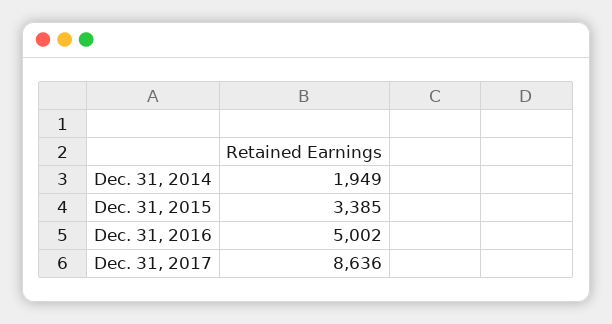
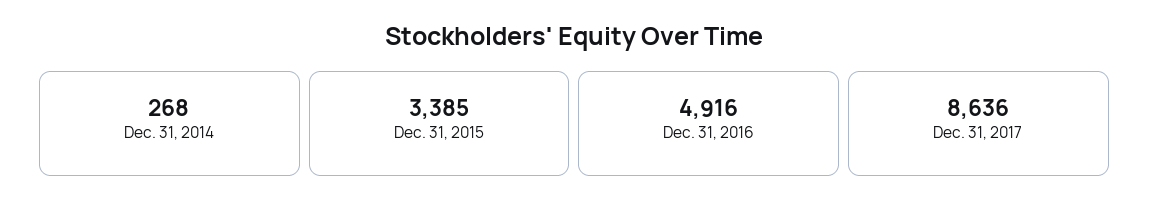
  {
-   "Dec. 31, 2014": 1949,
+   "Dec. 31, 2014": 268,
    "Dec. 31, 2015": 3385,
-   "Dec. 31, 2016": 5002,
+   "Dec. 31, 2016": 4916,
    "Dec. 31, 2017": 8636
  }

